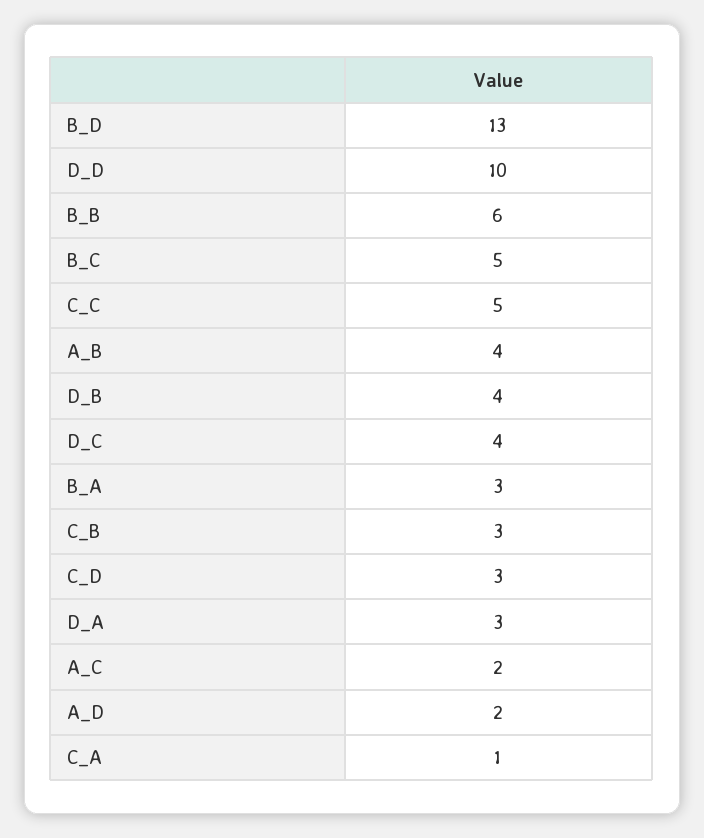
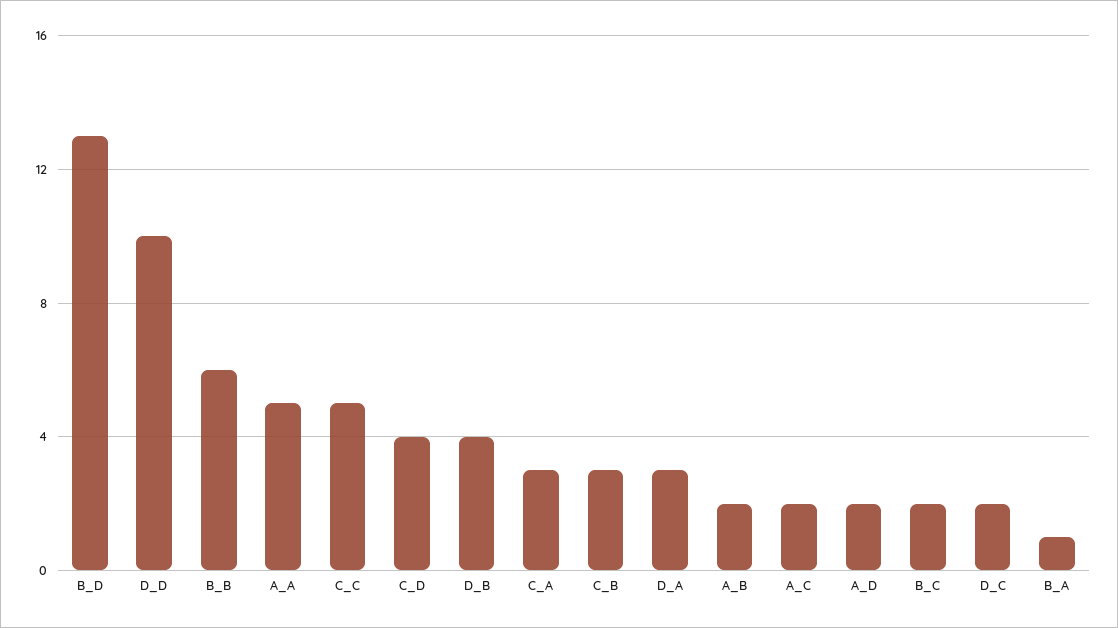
  {
    "B_D": 13,
    "D_D": 10,
    "B_B": 6,
-   "B_C": 5,
+   "B_C": 2,
    "C_C": 5,
-   "A_B": 4,
+   "A_B": 2,
    "D_B": 4,
-   "D_C": 4,
+   "D_C": 2,
-   "B_A": 3,
+   "B_A": 1,
    "C_B": 3,
-   "C_D": 3,
+   "C_D": 4,
    "D_A": 3,
    "A_C": 2,
    "A_D": 2,
-   "C_A": 1
+   "C_A": 3,
+   "A_A": 5
  }

